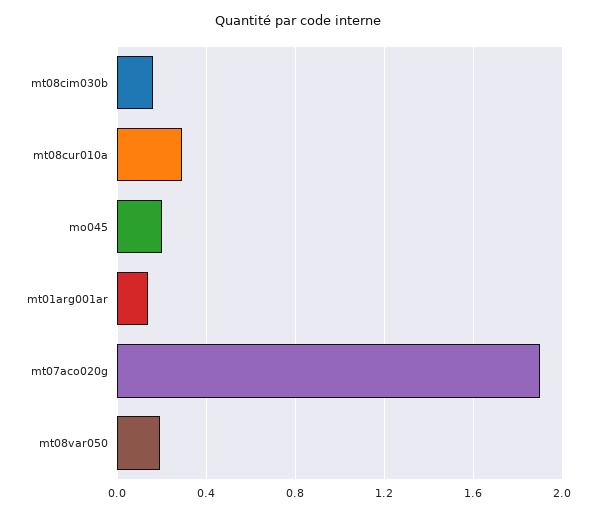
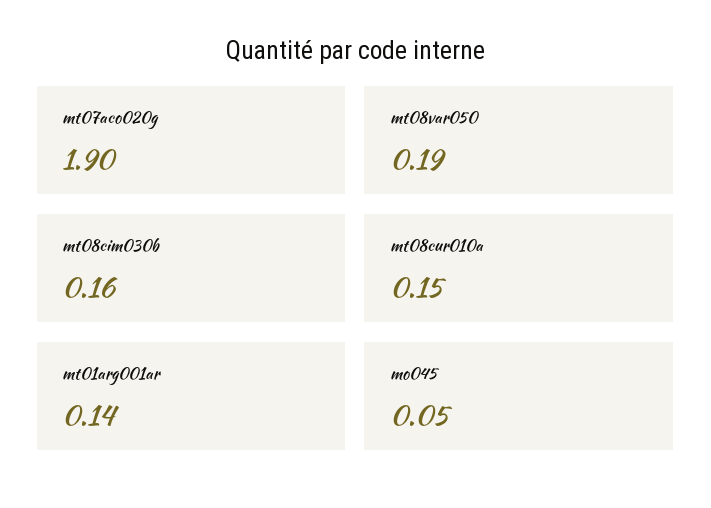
  {
    "mt08cim030b": 0.16,
-   "mt08cur010a": 0.3,
+   "mt08cur010a": 0.15,
-   "mo045": 0.2,
+   "mo045": 0.05,
    "mt01arg001ar": 0.14,
    "mt07aco020g": 1.9,
    "mt08var050": 0.19
  }

